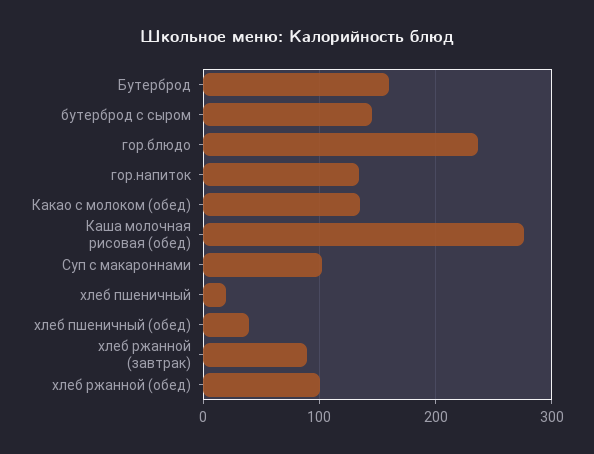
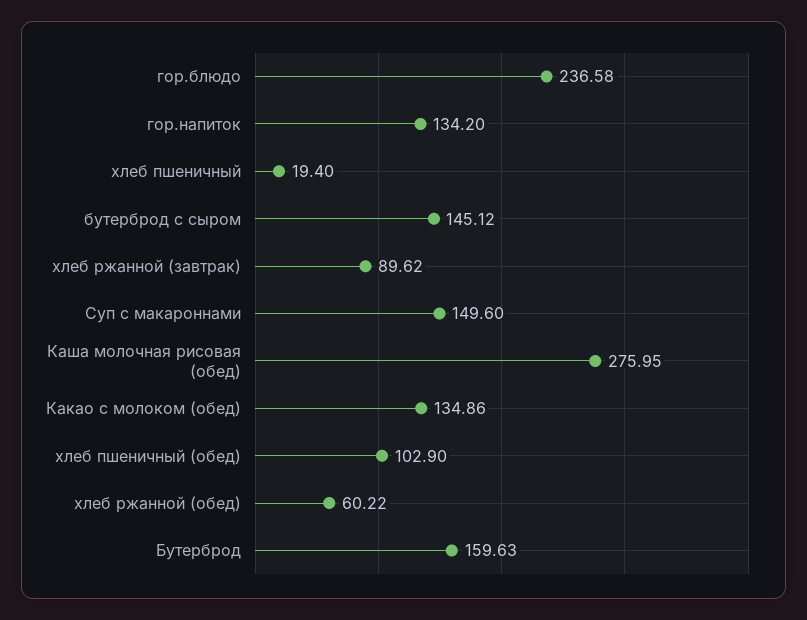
  {
    "Бутерброд": 159.63,
    "бутерброд с сыром": 145.12,
    "гор.блюдо": 236.58,
    "гор.напиток": 134.2,
    "Какао с молоком (обед)": 134.86,
    "Каша молочная рисовая (обед)": 275.95,
-   "Суп с макароннами": 100,
+   "Суп с макароннами": 149.6,
    "хлеб пшеничный": 19.4,
-   "хлеб пшеничный (обед)": 40,
+   "хлеб пшеничный (обед)": 102.9,
    "хлеб ржанной (завтрак)": 89.62,
-   "хлеб ржанной (обед)": 100
+   "хлеб ржанной (обед)": 60.22
  }

